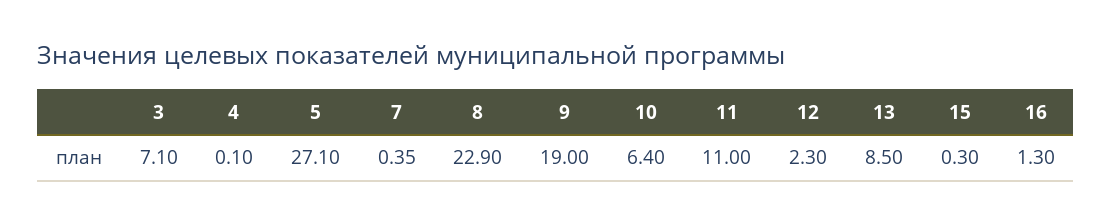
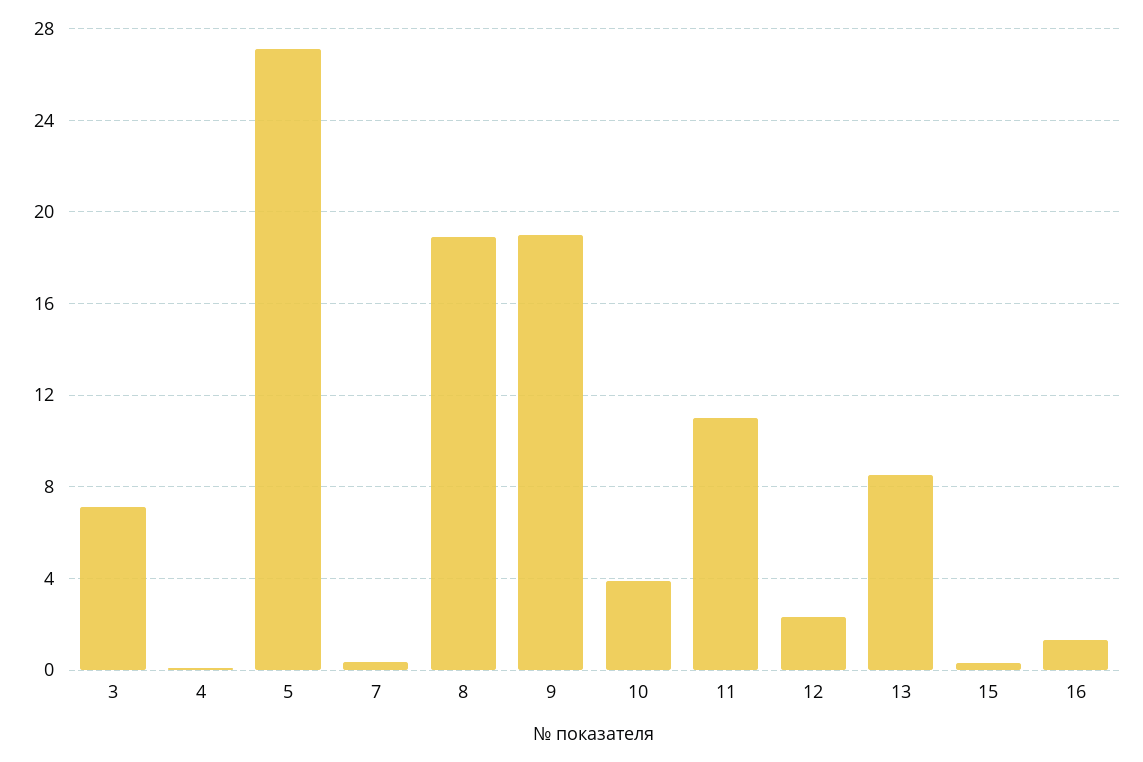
  {
    "3": 7.1,
    "4": 0.1,
    "5": 27.1,
    "7": 0.35,
-   "8": 22.9,
+   "8": 19,
    "9": 19,
-   "10": 6.4,
+   "10": 4,
    "11": 11,
    "12": 2.3,
    "13": 8.5,
    "15": 0.3,
    "16": 1.3
  }

